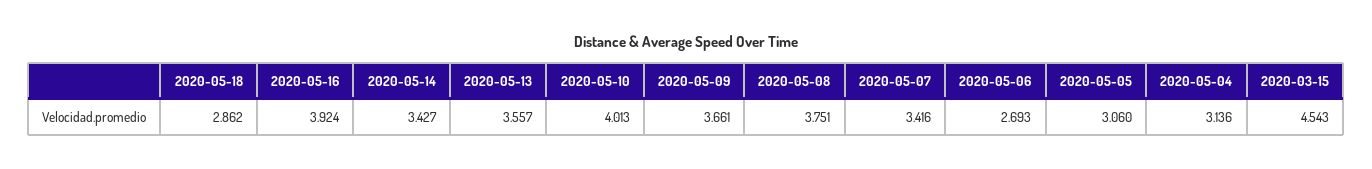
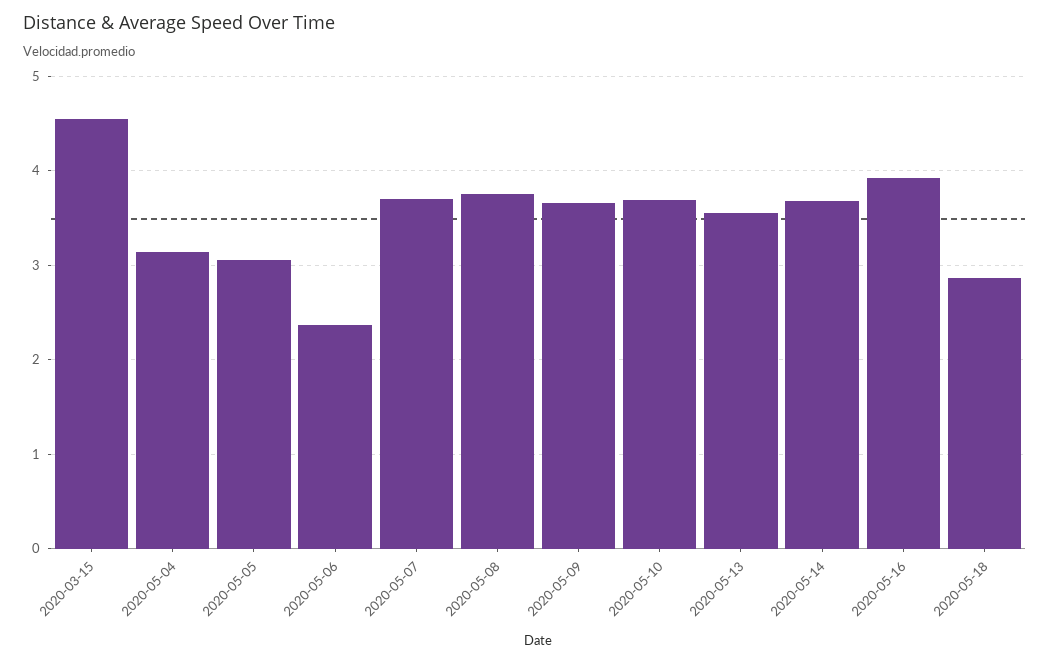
  {
    "2020-05-18": 2.862,
    "2020-05-16": 3.924,
-   "2020-05-14": 3.427,
+   "2020-05-14": 3.7,
    "2020-05-13": 3.557,
-   "2020-05-10": 4.013,
+   "2020-05-10": 3.7,
    "2020-05-09": 3.661,
    "2020-05-08": 3.751,
-   "2020-05-07": 3.416,
+   "2020-05-07": 3.7,
-   "2020-05-06": 2.693,
+   "2020-05-06": 2.4,
    "2020-05-05": 3.06,
    "2020-05-04": 3.136,
    "2020-03-15": 4.543
  }

